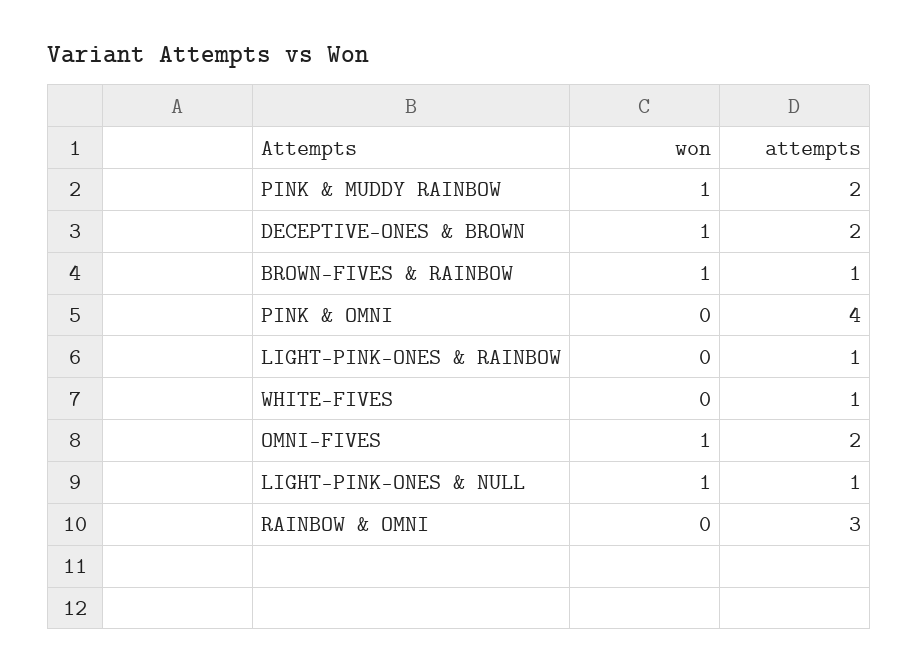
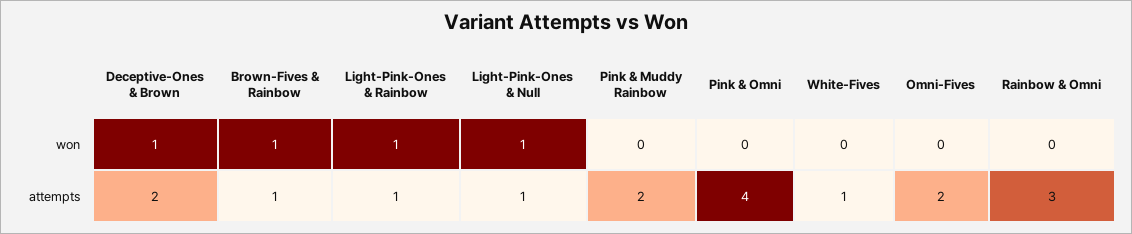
  {
    "won": {
-     "PINK & MUDDY RAINBOW": 1,
+     "PINK & MUDDY RAINBOW": 0,
      "DECEPTIVE-ONES & BROWN": 1,
      "BROWN-FIVES & RAINBOW": 1,
      "PINK & OMNI": 0,
-     "LIGHT-PINK-ONES & RAINBOW": 0,
+     "LIGHT-PINK-ONES & RAINBOW": 1,
      "WHITE-FIVES": 0,
-     "OMNI-FIVES": 1,
+     "OMNI-FIVES": 0,
      "LIGHT-PINK-ONES & NULL": 1,
      "RAINBOW & OMNI": 0
    },
    "attempts": {
      "PINK & MUDDY RAINBOW": 2,
      "DECEPTIVE-ONES & BROWN": 2,
      "BROWN-FIVES & RAINBOW": 1,
      "PINK & OMNI": 4,
      "LIGHT-PINK-ONES & RAINBOW": 1,
      "WHITE-FIVES": 1,
      "OMNI-FIVES": 2,
      "LIGHT-PINK-ONES & NULL": 1,
      "RAINBOW & OMNI": 3
    }
  }

